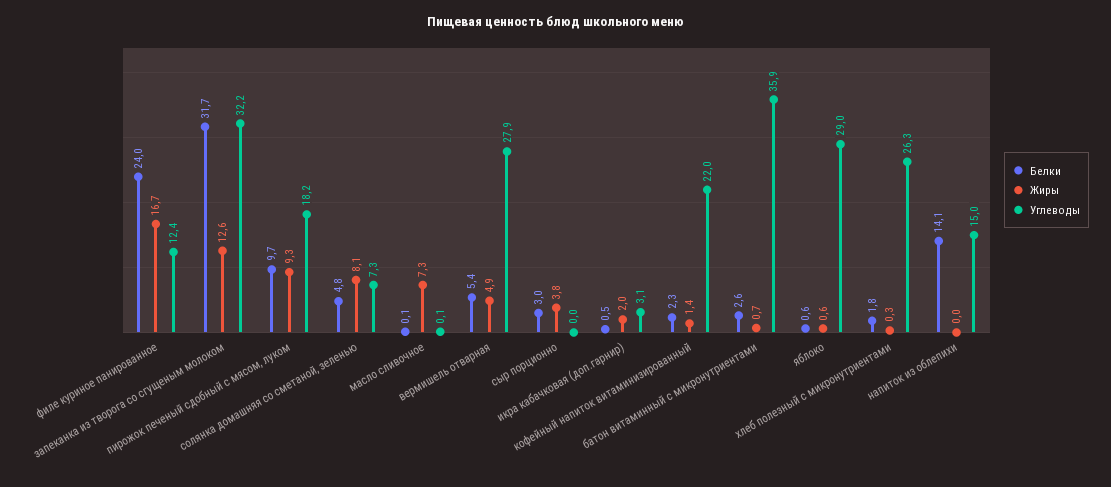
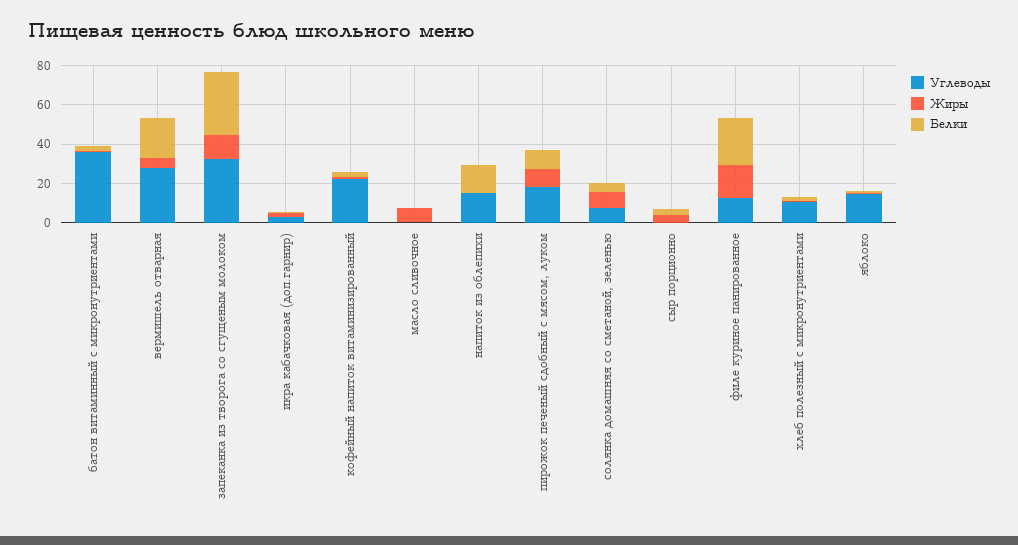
  {
    "Белки": {
      "филе куриное панированное": 24,
      "запеканка из творога со сгущеным молоком": 31.7,
      "пирожок печеный сдобный с мясом, луком": 9.7,
      "солянка домашняя со сметаной, зеленью": 4.8,
      "масло сливочное": 0.1,
-     "вермишель отварная": 5.4,
+     "вермишель отварная": 20,
      "сыр порционно": 3,
      "икра кабачковая (доп.гарнир)": 0.5,
      "кофейный напиток витаминизированный": 2.3,
      "батон витаминный с микронутриентами": 2.6,
      "яблоко": 0.6,
      "хлеб полезный с микронутриентами": 1.8,
      "напиток из облепихи": 14.1
    },
    "Жиры": {
      "филе куриное панированное": 16.7,
      "запеканка из творога со сгущеным молоком": 12.6,
      "пирожок печеный сдобный с мясом, луком": 9.3,
      "солянка домашняя со сметаной, зеленью": 8.1,
      "масло сливочное": 7.3,
      "вермишель отварная": 4.9,
      "сыр порционно": 3.8,
      "икра кабачковая (доп.гарнир)": 2,
      "кофейный напиток витаминизированный": 1.4,
      "батон витаминный с микронутриентами": 0.7,
      "яблоко": 0.6,
      "хлеб полезный с микронутриентами": 0.3,
      "напиток из облепихи": 0
    },
    "Углеводы": {
      "филе куриное панированное": 12.4,
      "запеканка из творога со сгущеным молоком": 32.2,
      "пирожок печеный сдобный с мясом, луком": 18.2,
      "солянка домашняя со сметаной, зеленью": 7.3,
      "масло сливочное": 0.1,
      "вермишель отварная": 27.9,
      "сыр порционно": 0,
      "икра кабачковая (доп.гарнир)": 3.1,
      "кофейный напиток витаминизированный": 22,
      "батон витаминный с микронутриентами": 35.9,
-     "яблоко": 29,
+     "яблоко": 15,
-     "хлеб полезный с микронутриентами": 26.3,
+     "хлеб полезный с микронутриентами": 10,
      "напиток из облепихи": 15
    }
  }

